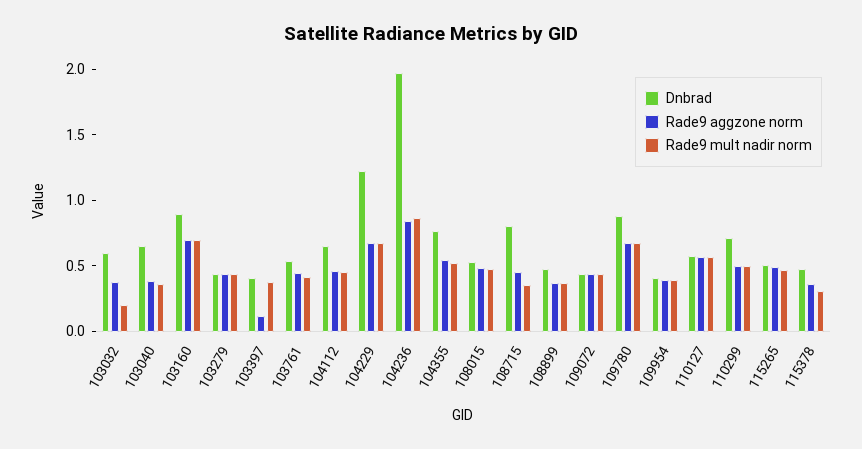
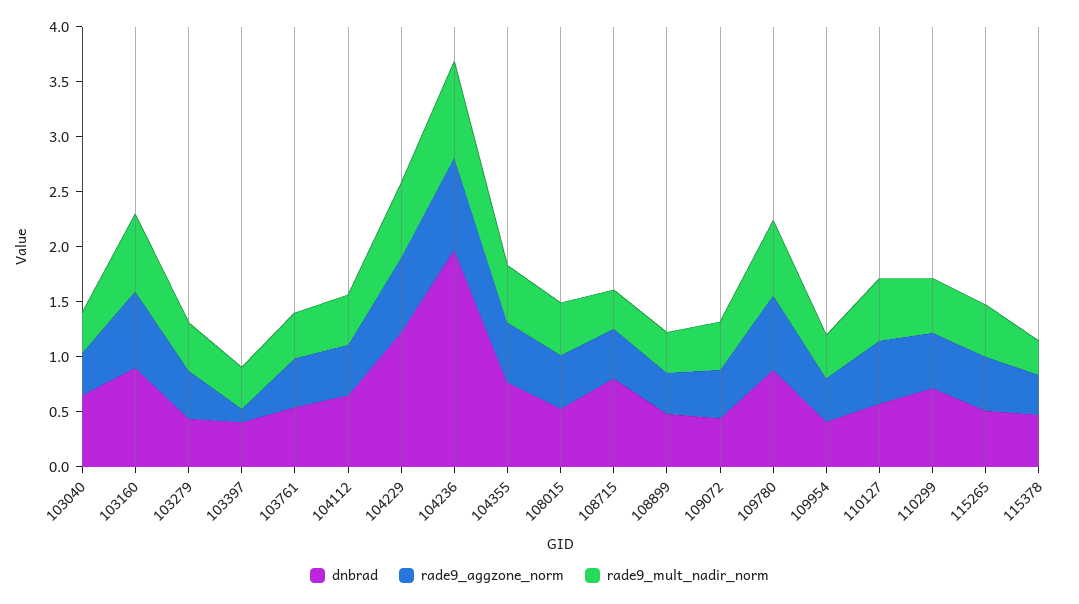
  {
    "Dnbrad": {
-     "103032": 0.6,
      "103040": 0.7,
      "103160": 0.9,
      "103279": 0.4,
      "103397": 0.4,
      "103761": 0.5,
      "104112": 0.7,
      "104229": 1.2,
      "104236": 2,
      "104355": 0.8,
      "108015": 0.5,
      "108715": 0.8,
      "108899": 0.5,
      "109072": 0.4,
      "109780": 0.9,
      "109954": 0.4,
      "110127": 0.6,
      "110299": 0.7,
      "115265": 0.5,
      "115378": 0.5
    },
    "Rade9 aggzone norm": {
-     "103032": 0.4,
      "103040": 0.4,
      "103160": 0.7,
      "103279": 0.4,
      "103397": 0.1,
      "103761": 0.4,
      "104112": 0.5,
      "104229": 0.7,
      "104236": 0.8,
      "104355": 0.5,
      "108015": 0.5,
      "108715": 0.5,
      "108899": 0.4,
      "109072": 0.4,
      "109780": 0.7,
      "109954": 0.4,
      "110127": 0.6,
      "110299": 0.5,
      "115265": 0.5,
      "115378": 0.4
    },
    "Rade9 mult nadir norm": {
-     "103032": 0.2,
      "103040": 0.4,
      "103160": 0.7,
      "103279": 0.4,
      "103397": 0.4,
      "103761": 0.4,
      "104112": 0.5,
      "104229": 0.7,
      "104236": 0.9,
      "104355": 0.5,
      "108015": 0.5,
      "108715": 0.4,
      "108899": 0.4,
      "109072": 0.4,
      "109780": 0.7,
      "109954": 0.4,
      "110127": 0.6,
      "110299": 0.5,
      "115265": 0.5,
      "115378": 0.3
    }
  }

